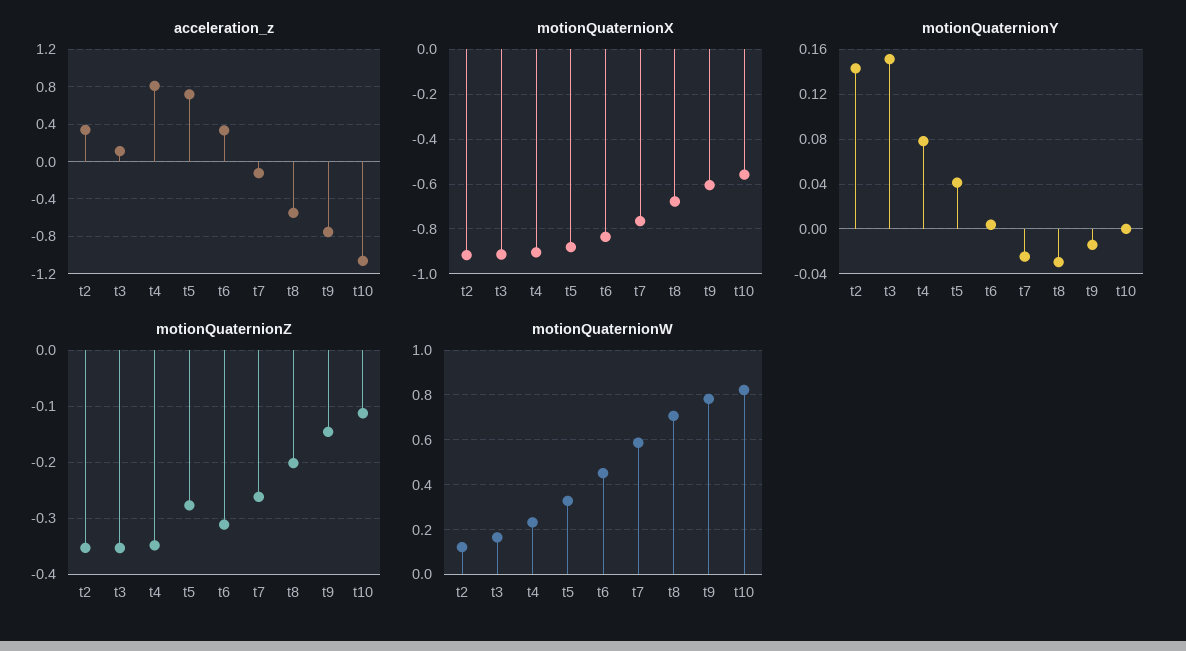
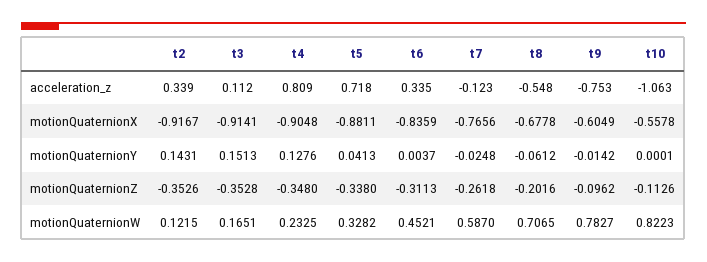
  {
    "acceleration_z": {
      "t2": 0.339,
      "t3": 0.112,
      "t4": 0.809,
      "t5": 0.718,
      "t6": 0.335,
      "t7": -0.123,
      "t8": -0.548,
      "t9": -0.753,
      "t10": -1.063
    },
    "motionQuaternionX": {
      "t2": -0.9167,
      "t3": -0.9141,
      "t4": -0.9048,
      "t5": -0.8811,
      "t6": -0.8359,
      "t7": -0.7656,
      "t8": -0.6778,
      "t9": -0.6049,
      "t10": -0.5578
    },
    "motionQuaternionY": {
      "t2": 0.1431,
      "t3": 0.1513,
-     "t4": 0.08,
+     "t4": 0.1276,
      "t5": 0.0413,
      "t6": 0.0037,
      "t7": -0.0248,
-     "t8": -0.03,
+     "t8": -0.0612,
      "t9": -0.0142,
      "t10": 0.0001
    },
    "motionQuaternionZ": {
      "t2": -0.3526,
      "t3": -0.3528,
      "t4": -0.348,
-     "t5": -0.28,
+     "t5": -0.338,
      "t6": -0.3113,
      "t7": -0.2618,
      "t8": -0.2016,
-     "t9": -0.14,
+     "t9": -0.0962,
      "t10": -0.1126
    },
    "motionQuaternionW": {
      "t2": 0.1215,
      "t3": 0.1651,
      "t4": 0.2325,
      "t5": 0.3282,
      "t6": 0.4521,
      "t7": 0.587,
      "t8": 0.7065,
      "t9": 0.7827,
      "t10": 0.8223
    }
  }

